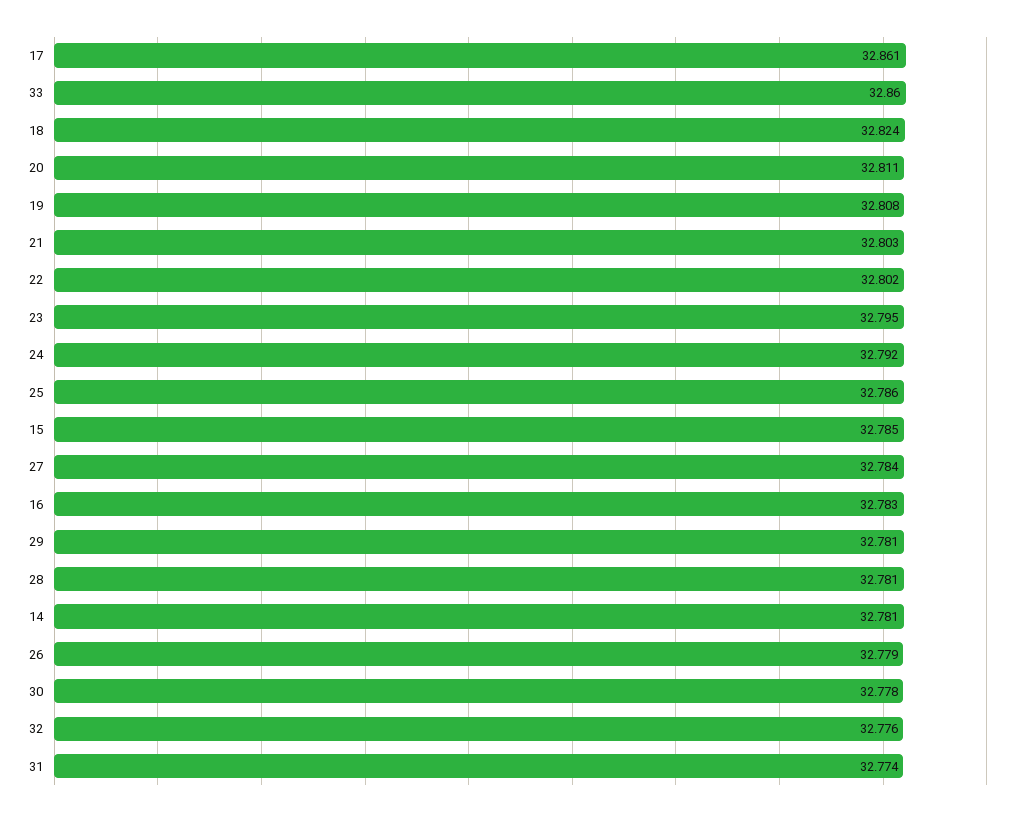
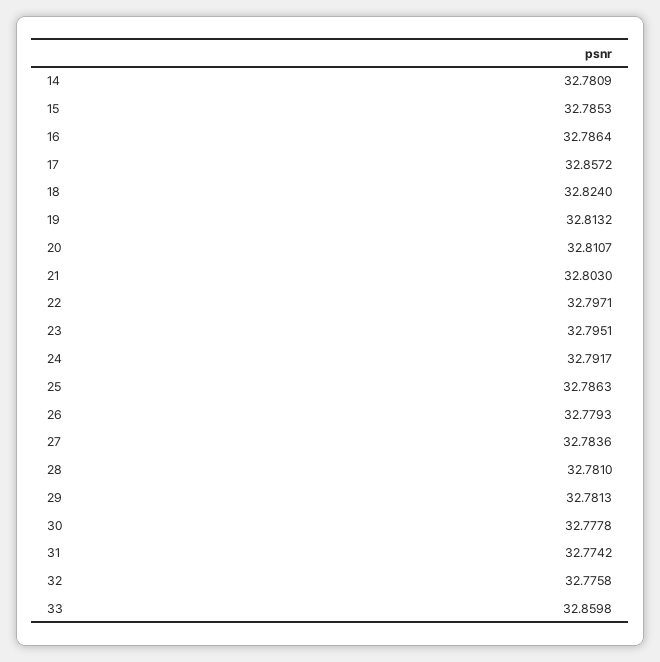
  {
-   "17": 32.861,
+   "17": 32.8572,
    "33": 32.8598,
    "18": 32.824,
    "20": 32.8107,
-   "19": 32.808,
+   "19": 32.8132,
    "21": 32.803,
-   "22": 32.802,
+   "22": 32.7971,
    "23": 32.7951,
    "24": 32.7917,
    "25": 32.7863,
    "15": 32.7853,
    "27": 32.7836,
-   "16": 32.783,
+   "16": 32.7864,
    "29": 32.7813,
    "28": 32.781,
    "14": 32.7809,
    "26": 32.7793,
    "30": 32.7778,
    "32": 32.7758,
    "31": 32.7742
  }

